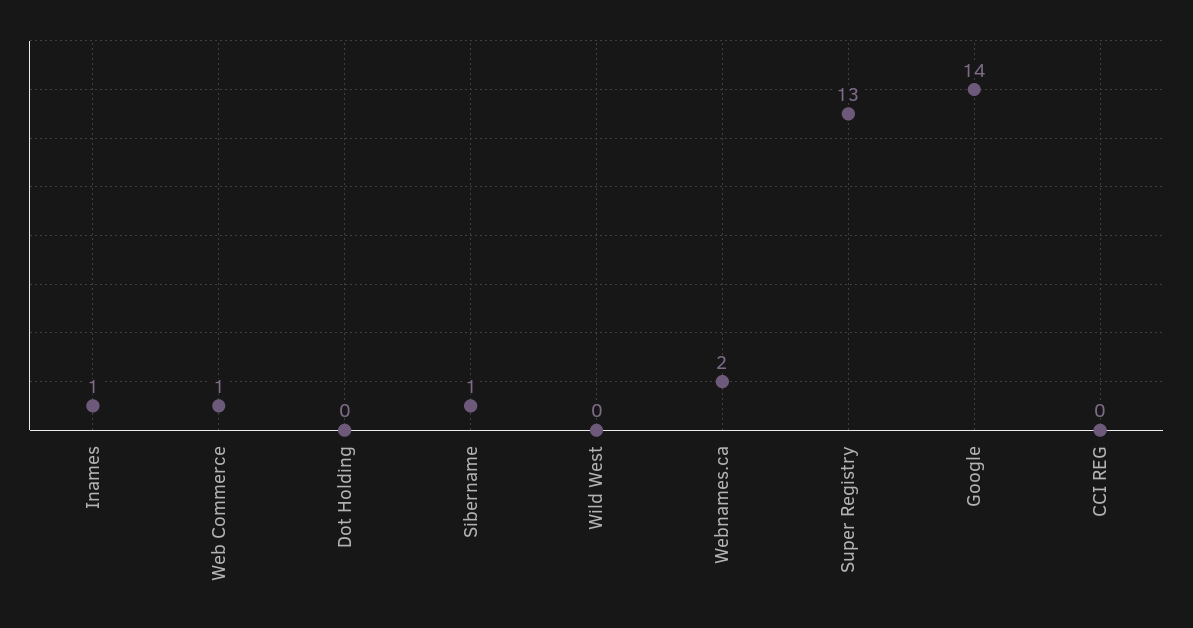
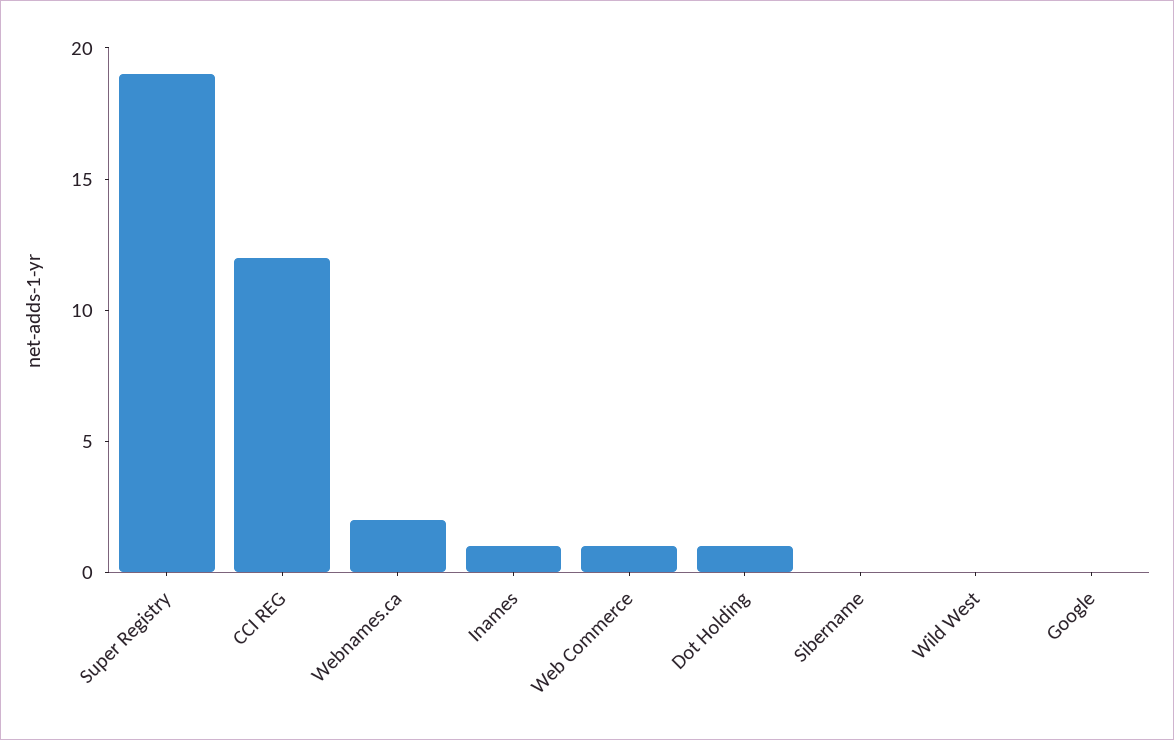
  {
    "Inames": 1,
    "Web Commerce": 1,
-   "Dot Holding": 0,
+   "Dot Holding": 1,
-   "Sibername": 1,
+   "Sibername": 0,
    "Wild West": 0,
    "Webnames.ca": 2,
-   "Super Registry": 13,
+   "Super Registry": 19,
-   "Google": 14,
+   "Google": 0,
-   "CCI REG": 0
+   "CCI REG": 12
  }

